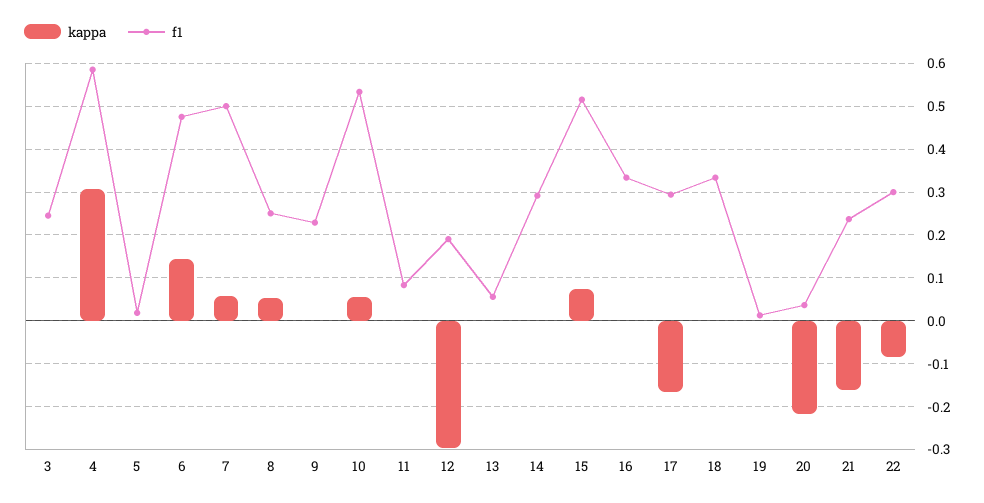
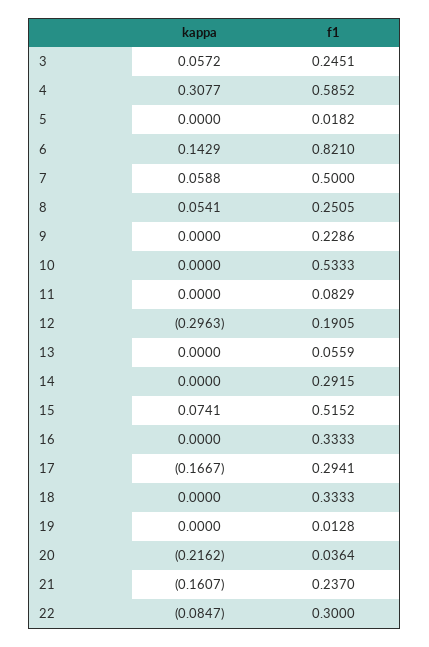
  {
    "kappa": {
-     "3": 0,
+     "3": 0.0572,
      "4": 0.3077,
      "5": 0,
      "6": 0.1429,
      "7": 0.0588,
      "8": 0.0541,
      "9": 0,
-     "10": 0.06,
+     "10": 0,
      "11": 0,
      "12": -0.2963,
      "13": 0,
      "14": 0,
      "15": 0.0741,
      "16": 0,
      "17": -0.1667,
      "18": 0,
      "19": 0,
      "20": -0.2162,
      "21": -0.1607,
      "22": -0.0847
    },
    "f1": {
      "3": 0.2451,
      "4": 0.5852,
      "5": 0.0182,
-     "6": 0.48,
+     "6": 0.821,
      "7": 0.5,
      "8": 0.2505,
      "9": 0.2286,
      "10": 0.5333,
      "11": 0.0829,
      "12": 0.1905,
      "13": 0.0559,
      "14": 0.2915,
      "15": 0.5152,
      "16": 0.3333,
      "17": 0.2941,
      "18": 0.3333,
      "19": 0.0128,
      "20": 0.0364,
      "21": 0.237,
      "22": 0.3
    }
  }

